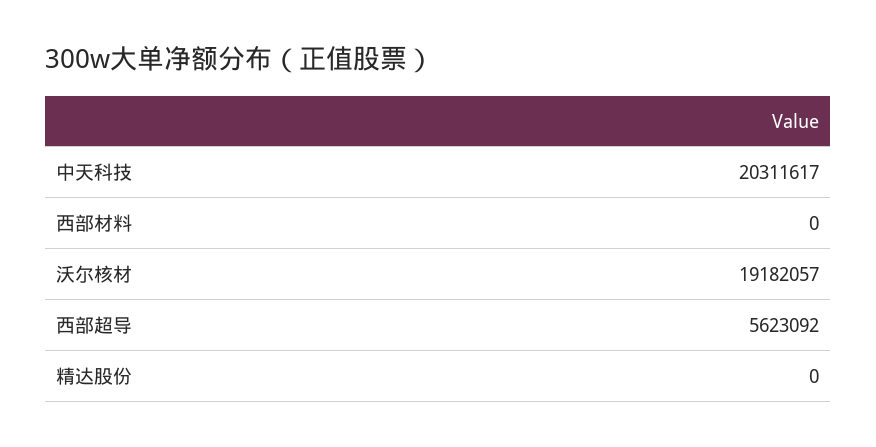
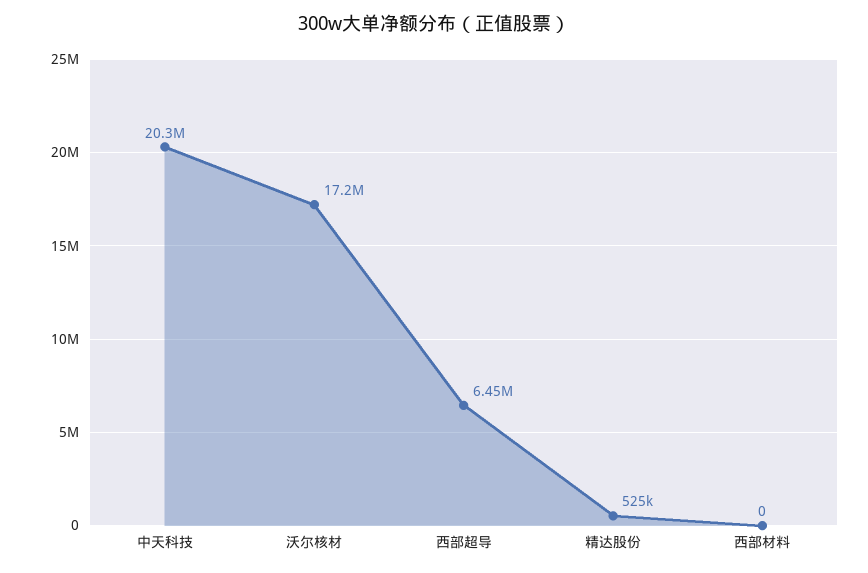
  {
    "中天科技": 20311617,
    "西部材料": 0,
-   "沃尔核材": 19182057,
+   "沃尔核材": 17200000,
-   "西部超导": 5623092,
+   "西部超导": 6450000,
-   "精达股份": 0
+   "精达股份": 525000
  }

